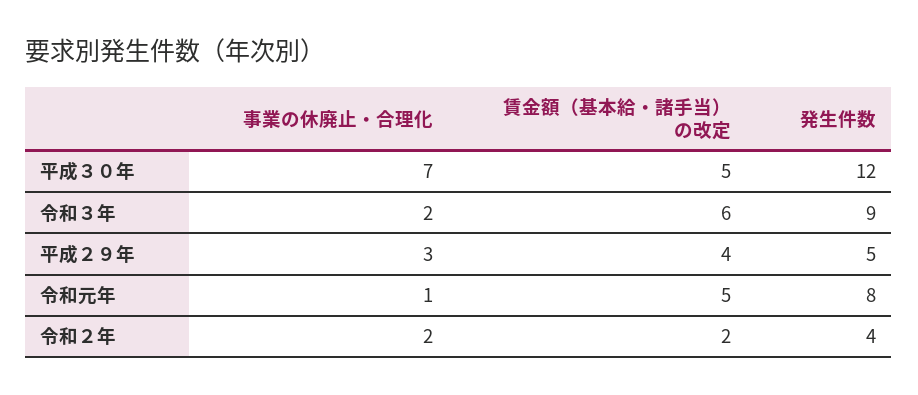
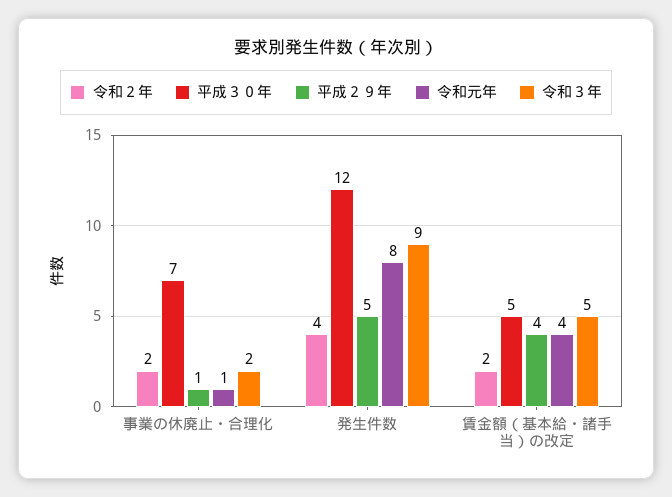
  {
    "平成３０年": {
      "事業の休廃止・合理化": 7,
      "賃金額（基本給・諸手当）の改定": 5,
      "発生件数": 12
    },
    "令和３年": {
      "事業の休廃止・合理化": 2,
-     "賃金額（基本給・諸手当）の改定": 6,
+     "賃金額（基本給・諸手当）の改定": 5,
      "発生件数": 9
    },
    "平成２９年": {
-     "事業の休廃止・合理化": 3,
+     "事業の休廃止・合理化": 1,
      "賃金額（基本給・諸手当）の改定": 4,
      "発生件数": 5
    },
    "令和元年": {
      "事業の休廃止・合理化": 1,
-     "賃金額（基本給・諸手当）の改定": 5,
+     "賃金額（基本給・諸手当）の改定": 4,
      "発生件数": 8
    },
    "令和２年": {
      "事業の休廃止・合理化": 2,
      "賃金額（基本給・諸手当）の改定": 2,
      "発生件数": 4
    }
  }

